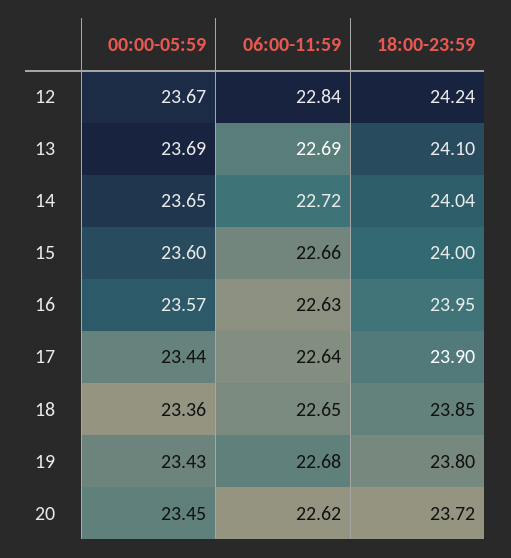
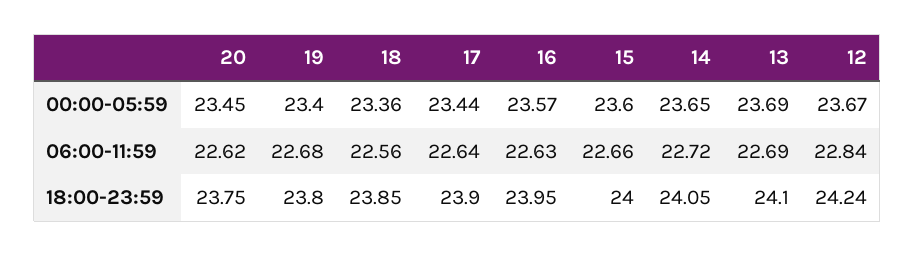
  {
    "00:00-05:59": {
      "12": 23.67,
      "13": 23.69,
      "14": 23.65,
      "15": 23.6,
      "16": 23.57,
      "17": 23.44,
      "18": 23.36,
-     "19": 23.43,
+     "19": 23.4,
      "20": 23.45
    },
    "06:00-11:59": {
      "12": 22.84,
      "13": 22.69,
      "14": 22.72,
      "15": 22.66,
      "16": 22.63,
      "17": 22.64,
-     "18": 22.65,
+     "18": 22.56,
      "19": 22.68,
      "20": 22.62
    },
    "18:00-23:59": {
      "12": 24.24,
      "13": 24.1,
-     "14": 24.04,
+     "14": 24.05,
      "15": 24,
      "16": 23.95,
      "17": 23.9,
      "18": 23.85,
      "19": 23.8,
-     "20": 23.72
+     "20": 23.75
    }
  }

